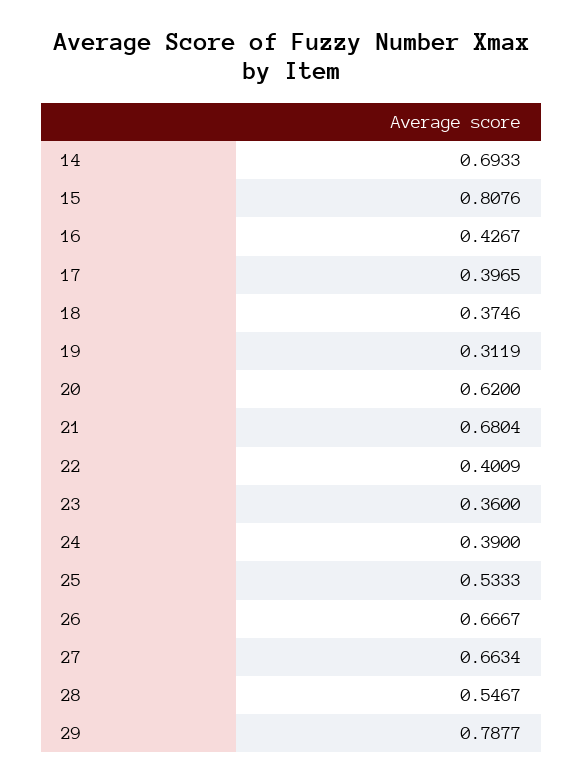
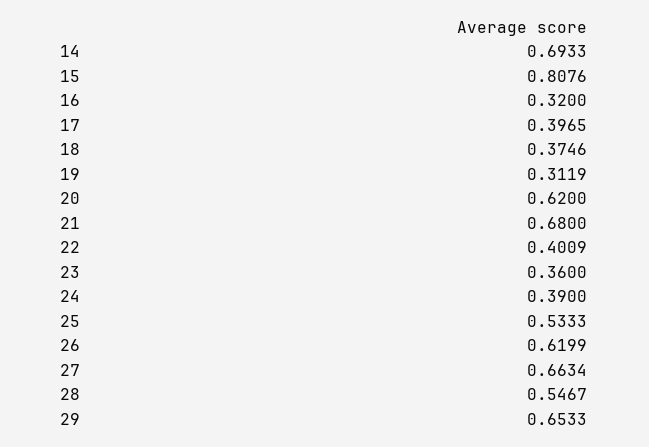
  {
    "14": 0.6933,
    "15": 0.8076,
-   "16": 0.4267,
+   "16": 0.32,
    "17": 0.3965,
    "18": 0.3746,
    "19": 0.3119,
    "20": 0.62,
-   "21": 0.6804,
+   "21": 0.68,
    "22": 0.4009,
    "23": 0.36,
    "24": 0.39,
    "25": 0.5333,
-   "26": 0.6667,
+   "26": 0.6199,
    "27": 0.6634,
    "28": 0.5467,
-   "29": 0.7877
+   "29": 0.6533
  }

